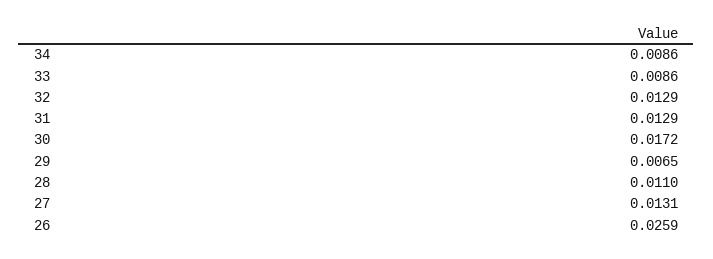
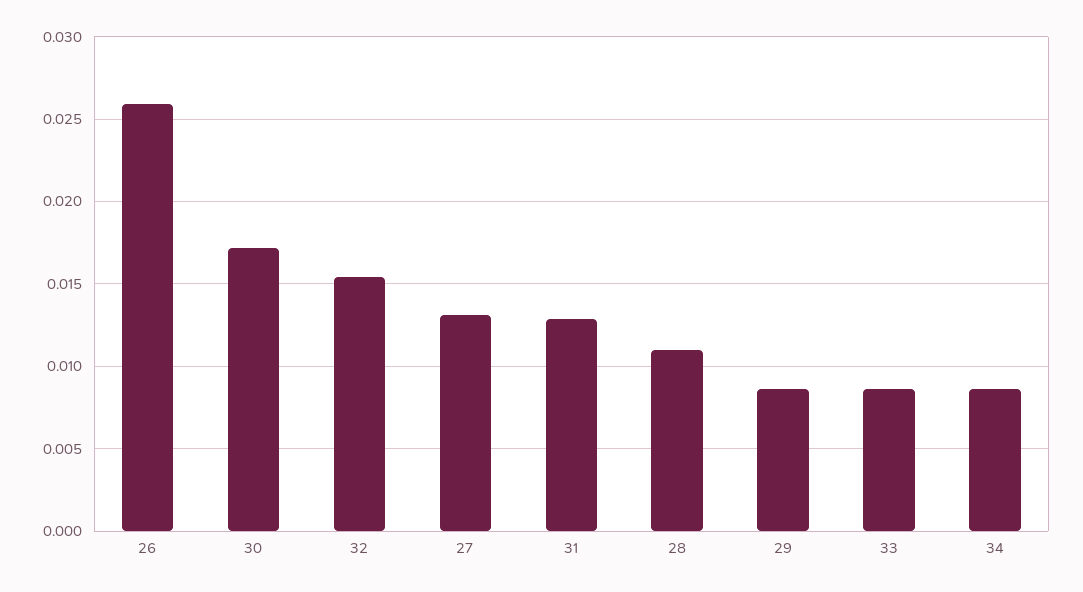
  {
    "34": 0.0086,
    "33": 0.0086,
-   "32": 0.0129,
+   "32": 0.0155,
    "31": 0.0129,
    "30": 0.0172,
-   "29": 0.0065,
+   "29": 0.0085,
    "28": 0.011,
    "27": 0.0131,
    "26": 0.0259
  }

